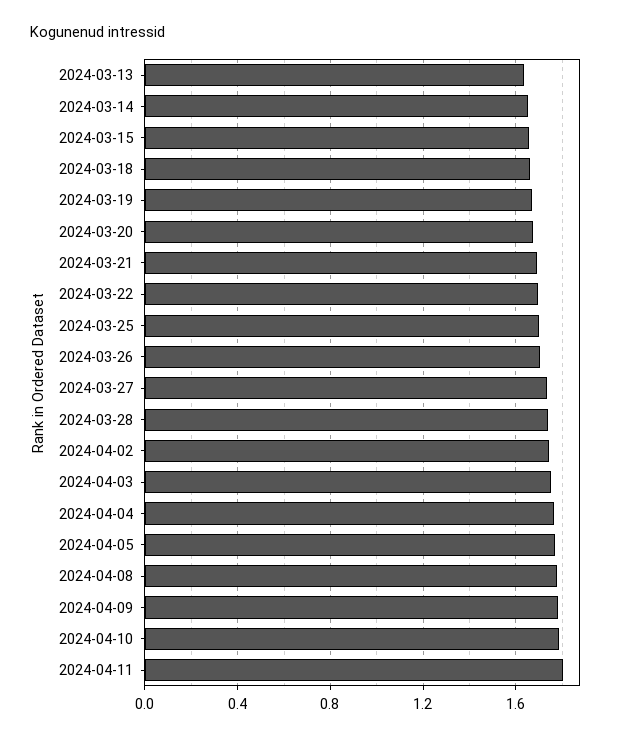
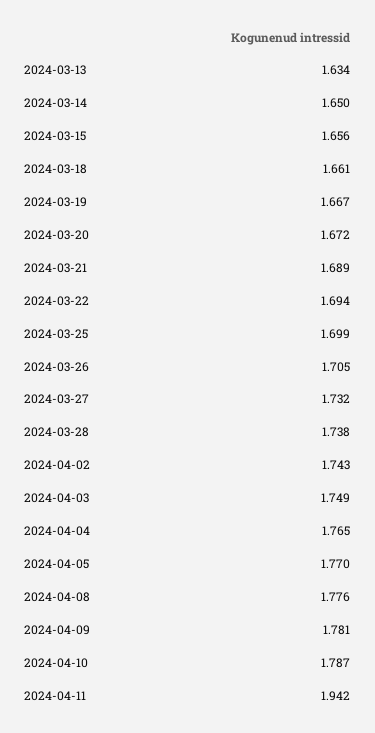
  {
    "2024-03-13": 1.634,
    "2024-03-14": 1.65,
    "2024-03-15": 1.656,
    "2024-03-18": 1.661,
    "2024-03-19": 1.667,
    "2024-03-20": 1.672,
    "2024-03-21": 1.689,
    "2024-03-22": 1.694,
    "2024-03-25": 1.699,
    "2024-03-26": 1.705,
    "2024-03-27": 1.732,
    "2024-03-28": 1.738,
    "2024-04-02": 1.743,
    "2024-04-03": 1.749,
    "2024-04-04": 1.765,
    "2024-04-05": 1.77,
    "2024-04-08": 1.776,
    "2024-04-09": 1.781,
    "2024-04-10": 1.787,
-   "2024-04-11": 1.8
+   "2024-04-11": 1.942
  }

